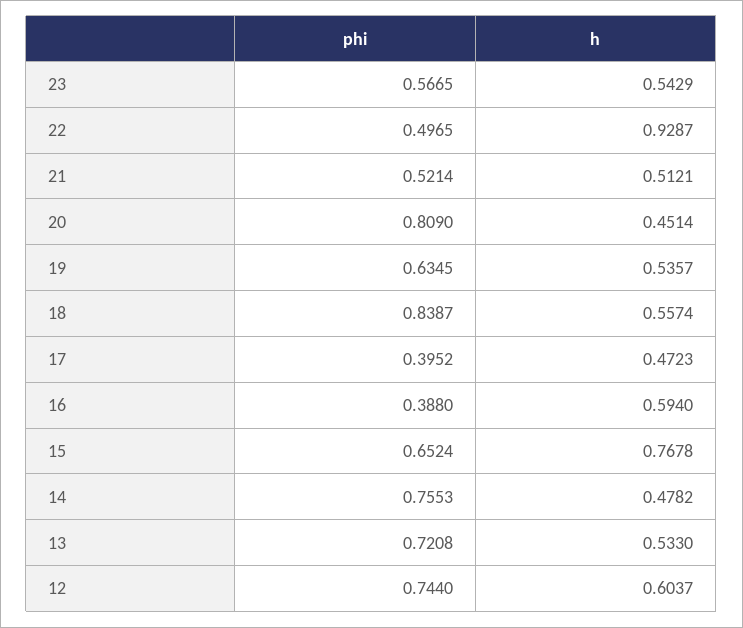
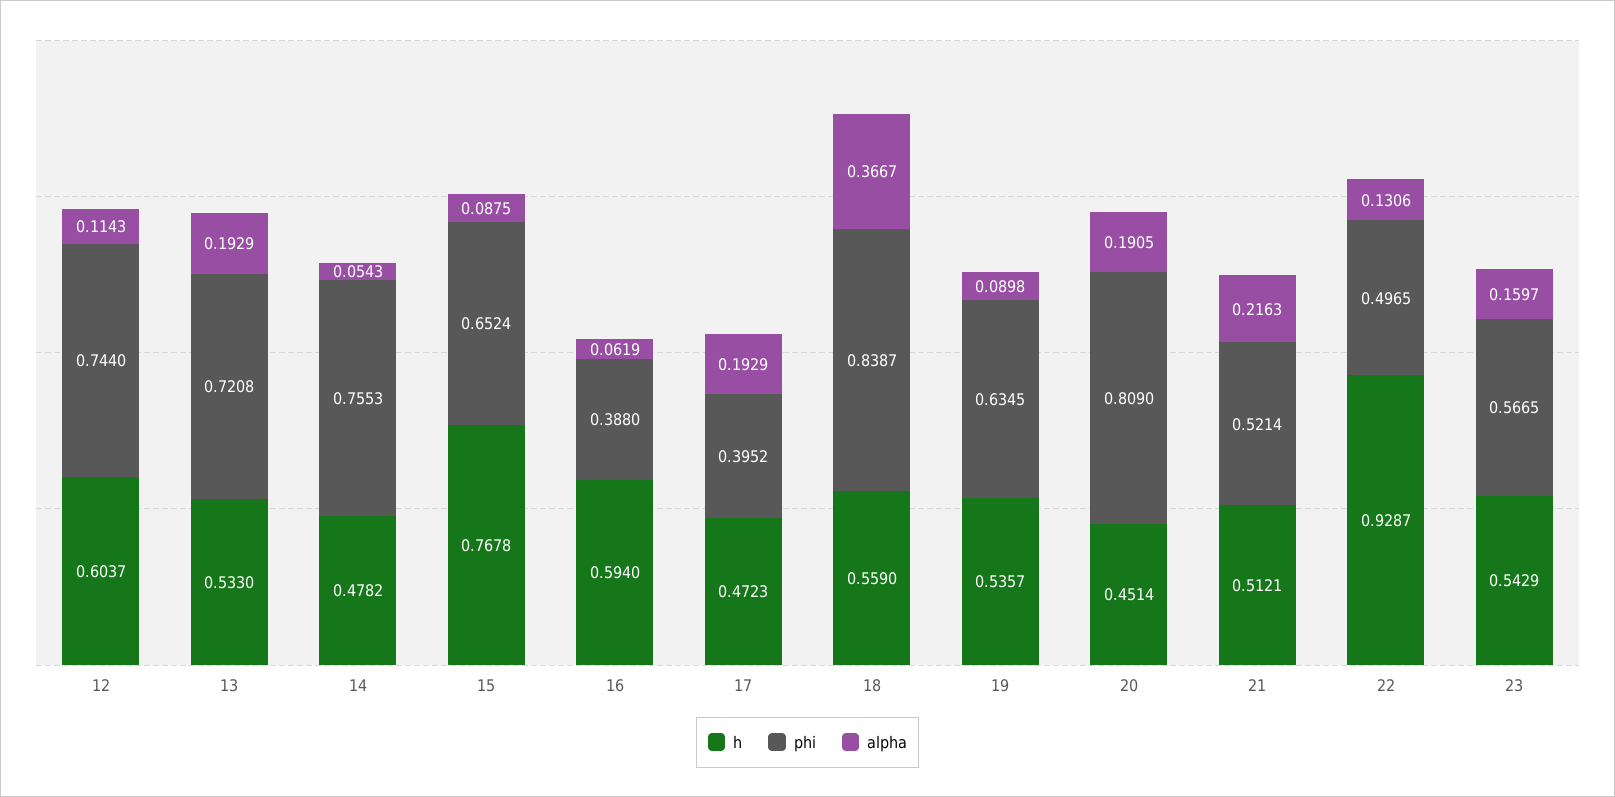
  {
    "phi": {
      "23": 0.5665,
      "22": 0.4965,
      "21": 0.5214,
      "20": 0.809,
      "19": 0.6345,
      "18": 0.8387,
      "17": 0.3952,
      "16": 0.388,
      "15": 0.6524,
      "14": 0.7553,
      "13": 0.7208,
      "12": 0.744
    },
    "h": {
      "23": 0.5429,
      "22": 0.9287,
      "21": 0.5121,
      "20": 0.4514,
      "19": 0.5357,
-     "18": 0.5574,
+     "18": 0.559,
      "17": 0.4723,
      "16": 0.594,
      "15": 0.7678,
      "14": 0.4782,
      "13": 0.533,
      "12": 0.6037
-   }
+   },
+   "alpha": {
+     "12": 0.1143,
+     "13": 0.1929,
+     "14": 0.0543,
+     "15": 0.0875,
+     "16": 0.0619,
+     "17": 0.1929,
+     "18": 0.3667,
+     "19": 0.0898,
+     "20": 0.1905,
+     "21": 0.2163,
+     "22": 0.1306,
+     "23": 0.1597
+   }
  }

